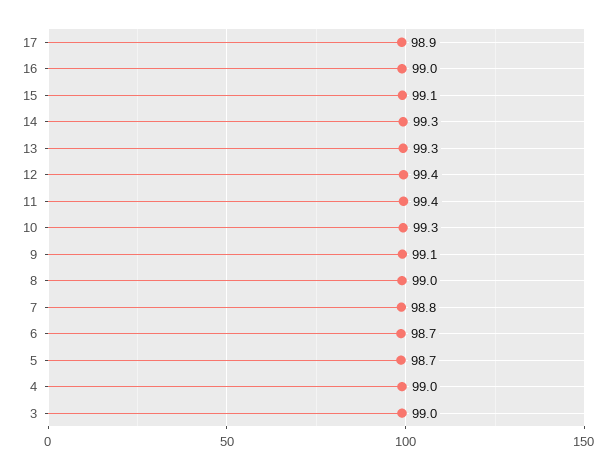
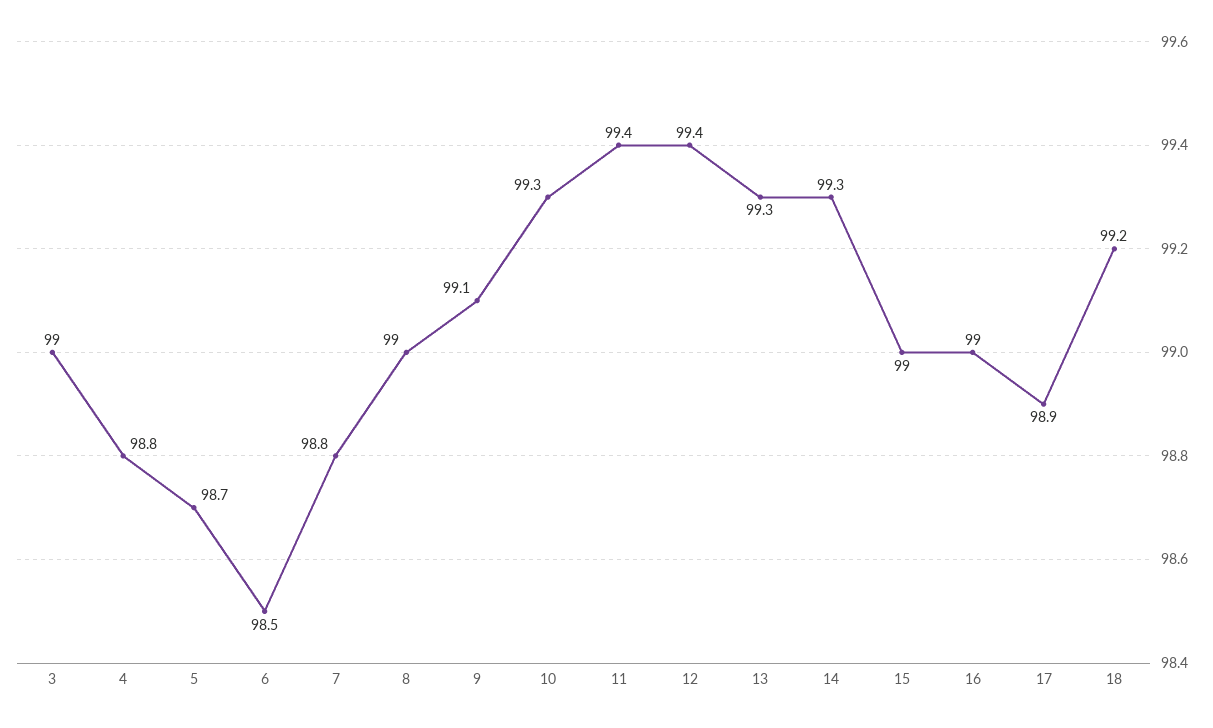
  {
    "17": 98.9,
    "16": 99,
-   "15": 99.1,
+   "15": 99,
    "14": 99.3,
    "13": 99.3,
    "12": 99.4,
    "11": 99.4,
    "10": 99.3,
    "9": 99.1,
    "8": 99,
    "7": 98.8,
-   "6": 98.7,
+   "6": 98.5,
    "5": 98.7,
-   "4": 99,
+   "4": 98.8,
-   "3": 99
+   "3": 99,
+   "18": 99.2
  }

